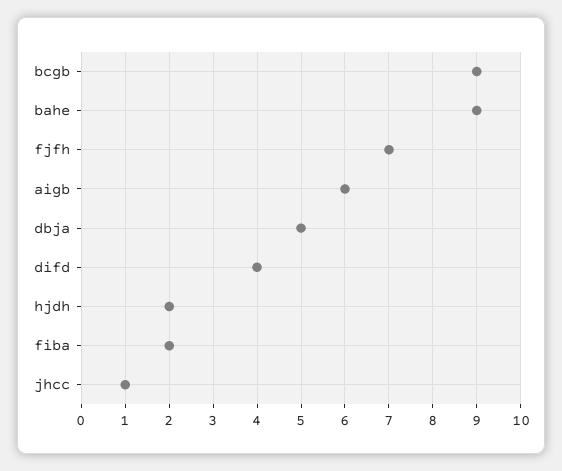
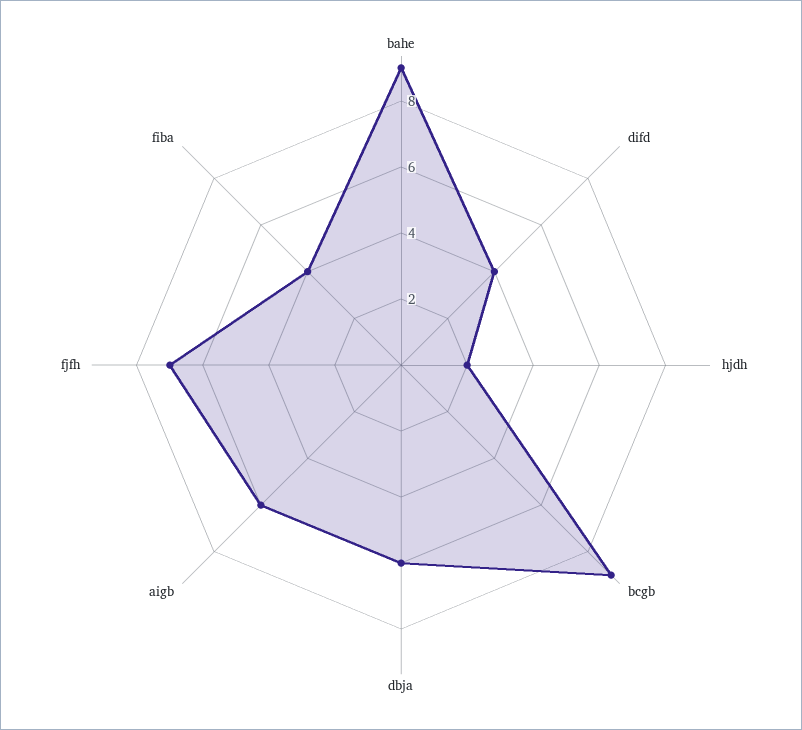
  {
    "bcgb": 9,
    "bahe": 9,
    "fjfh": 7,
    "aigb": 6,
-   "dbja": 5,
+   "dbja": 6,
    "difd": 4,
    "hjdh": 2,
-   "fiba": 2,
+   "fiba": 4
-   "jhcc": 1
  }

